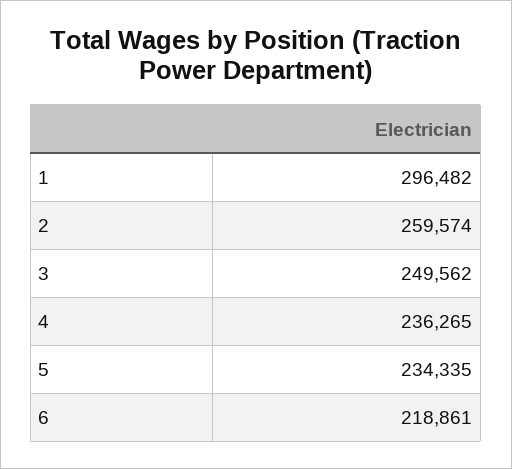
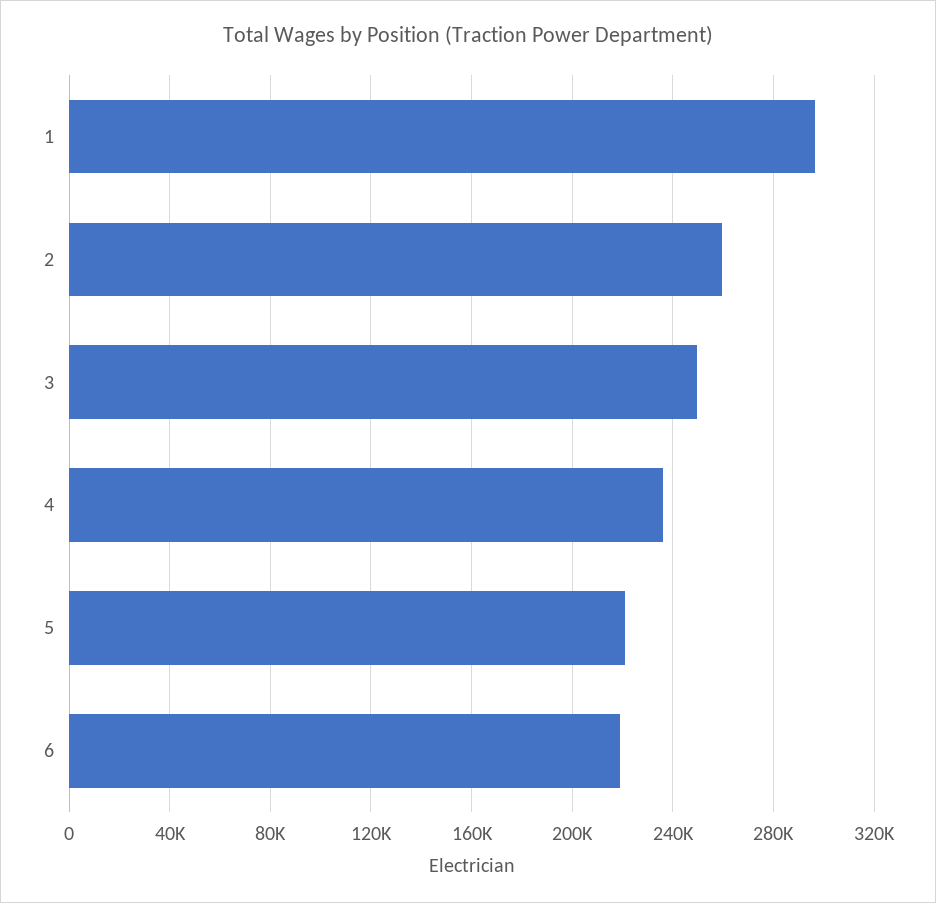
  {
    "1": 296482,
    "2": 259574,
    "3": 249562,
    "4": 236265,
-   "5": 234335,
+   "5": 220000,
    "6": 218861
  }

